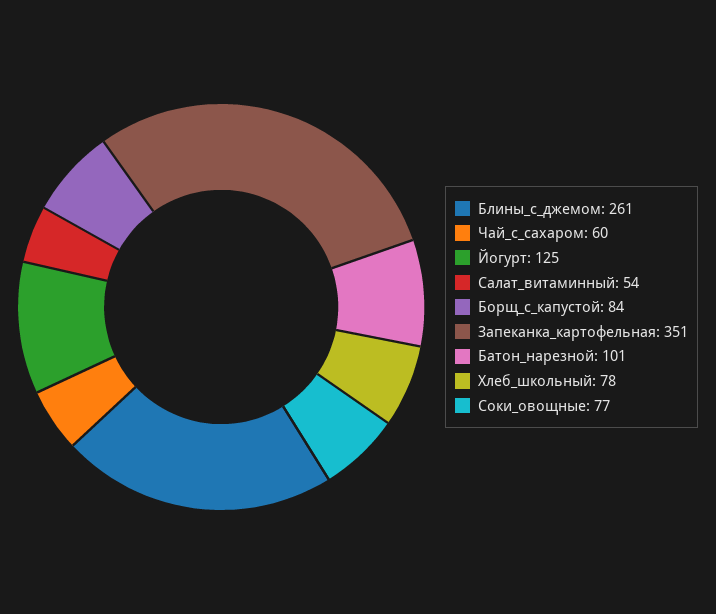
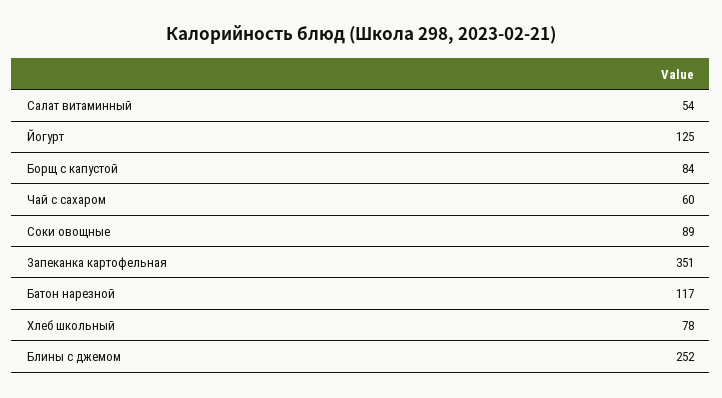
  {
-   "Блины_с_джемом": 261,
+   "Блины_с_джемом": 252,
    "Чай_с_сахаром": 60,
    "Йогурт": 125,
    "Салат_витаминный": 54,
    "Борщ_с_капустой": 84,
    "Запеканка_картофельная": 351,
-   "Батон_нарезной": 101,
+   "Батон_нарезной": 117,
    "Хлеб_школьный": 78,
-   "Соки_овощные": 77
+   "Соки_овощные": 89
  }

